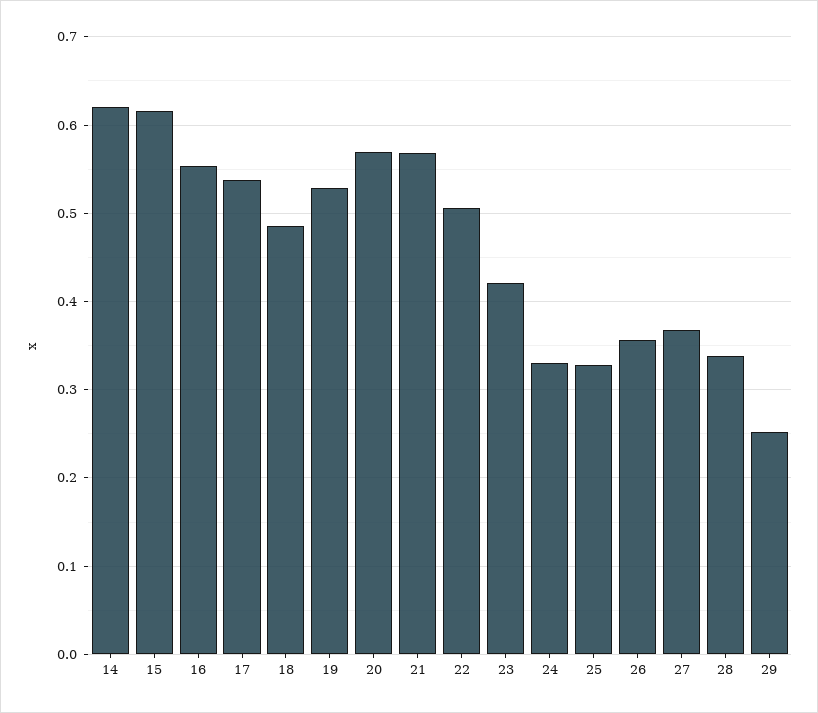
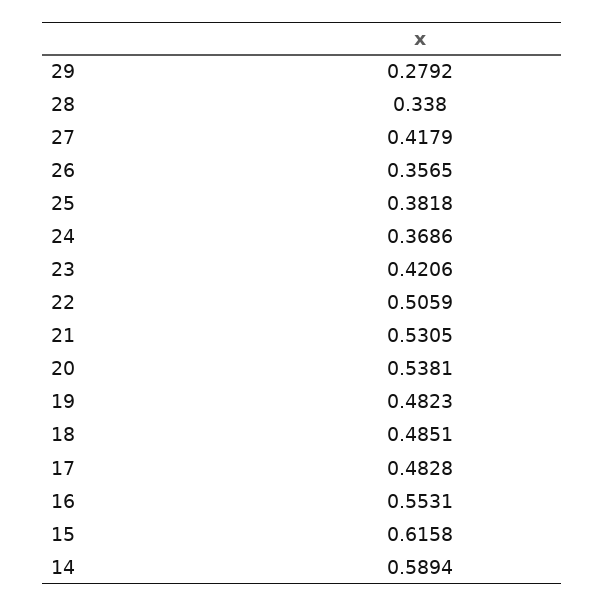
  {
-   "14": 0.62,
+   "14": 0.5894,
    "15": 0.6158,
    "16": 0.5531,
-   "17": 0.54,
+   "17": 0.4828,
    "18": 0.4851,
-   "19": 0.53,
+   "19": 0.4823,
-   "20": 0.57,
+   "20": 0.5381,
-   "21": 0.57,
+   "21": 0.5305,
    "22": 0.5059,
    "23": 0.4206,
-   "24": 0.33,
+   "24": 0.3686,
-   "25": 0.33,
+   "25": 0.3818,
    "26": 0.3565,
-   "27": 0.37,
+   "27": 0.4179,
    "28": 0.338,
-   "29": 0.25
+   "29": 0.2792
  }

